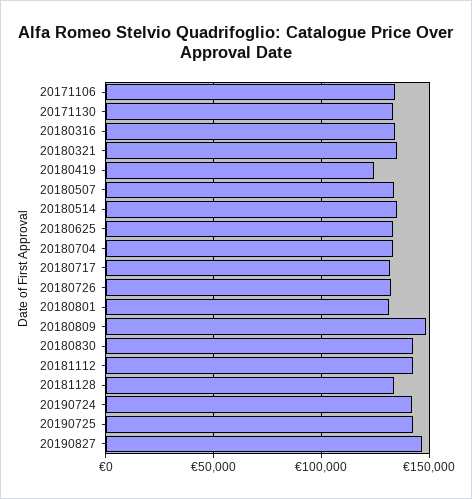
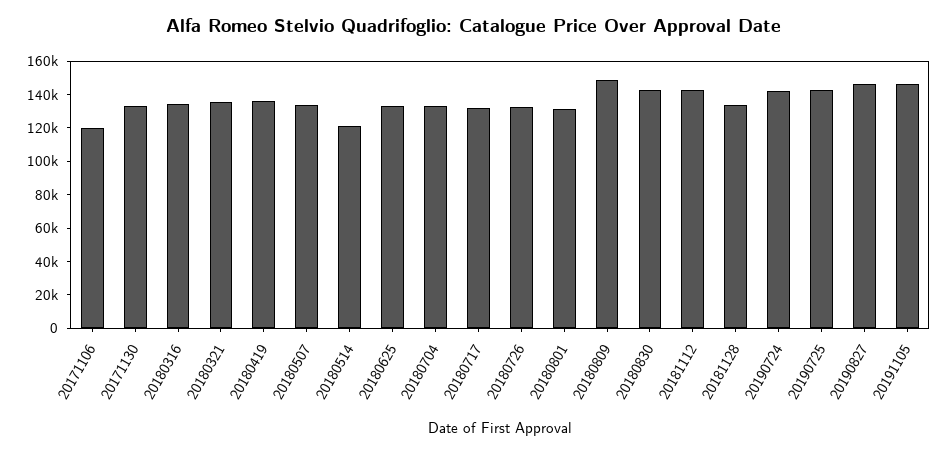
  {
-   "20171106": 135000,
+   "20171106": 120000,
    "20171130": 135000,
    "20180316": 135000,
    "20180321": 135000,
-   "20180419": 125000,
+   "20180419": 135000,
    "20180507": 135000,
-   "20180514": 135000,
+   "20180514": 120000,
    "20180625": 135000,
    "20180704": 135000,
    "20180717": 130000,
    "20180726": 130000,
    "20180801": 130000,
    "20180809": 150000,
    "20180830": 140000,
    "20181112": 145000,
    "20181128": 135000,
    "20190724": 140000,
    "20190725": 145000,
-   "20190827": 145000
+   "20190827": 145000,
+   "20191105": 145000
  }

